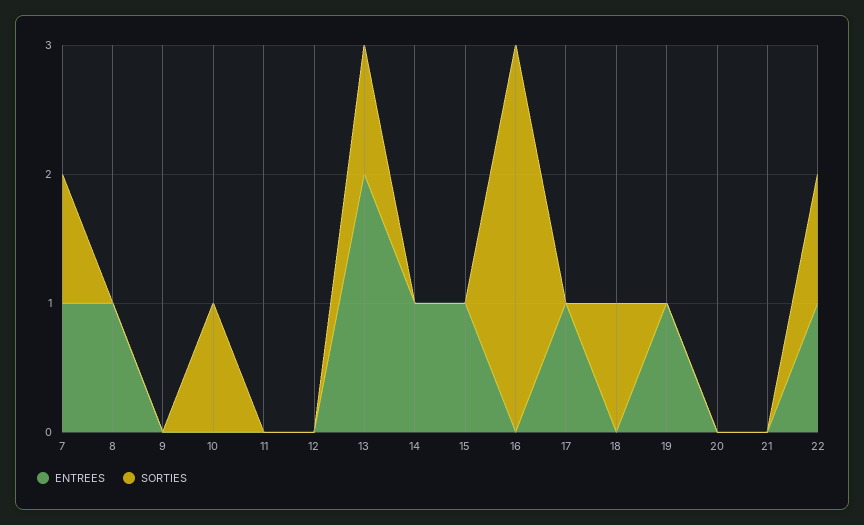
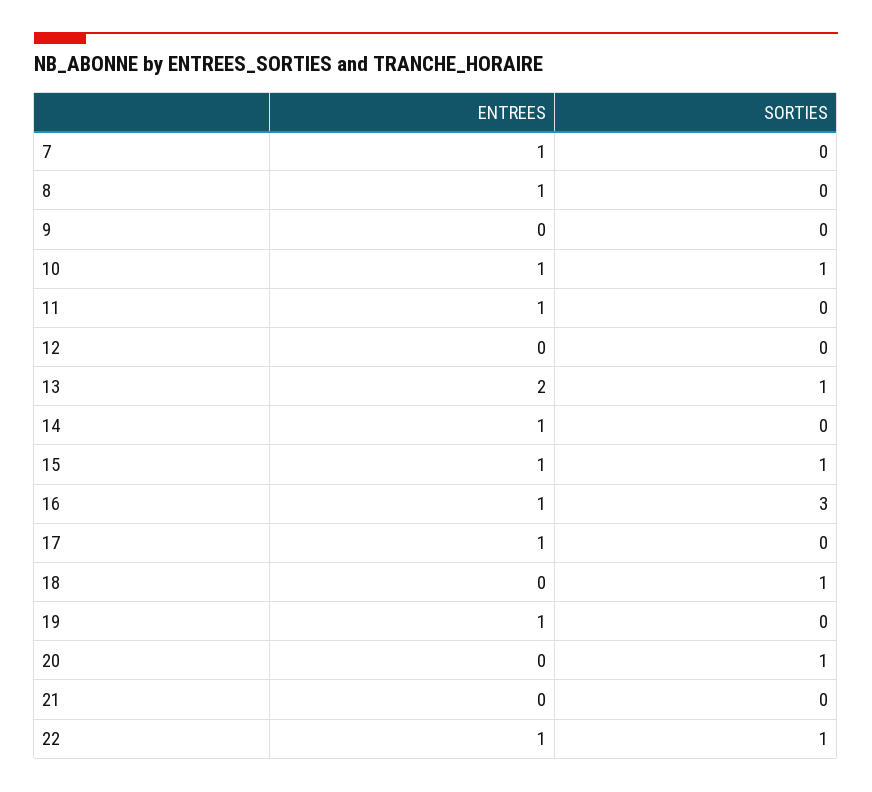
  {
    "ENTREES": {
      "7": 1,
      "8": 1,
      "9": 0,
-     "10": 0,
+     "10": 1,
-     "11": 0,
+     "11": 1,
      "12": 0,
      "13": 2,
      "14": 1,
      "15": 1,
-     "16": 0,
+     "16": 1,
      "17": 1,
      "18": 0,
      "19": 1,
      "20": 0,
      "21": 0,
      "22": 1
    },
    "SORTIES": {
-     "7": 1,
+     "7": 0,
      "8": 0,
      "9": 0,
      "10": 1,
      "11": 0,
      "12": 0,
      "13": 1,
      "14": 0,
-     "15": 0,
+     "15": 1,
      "16": 3,
      "17": 0,
      "18": 1,
      "19": 0,
-     "20": 0,
+     "20": 1,
      "21": 0,
      "22": 1
    }
  }

